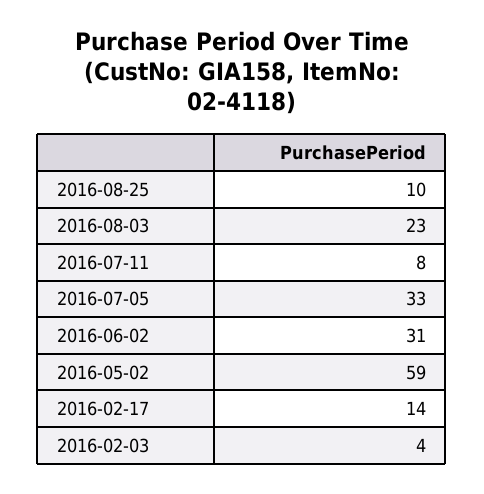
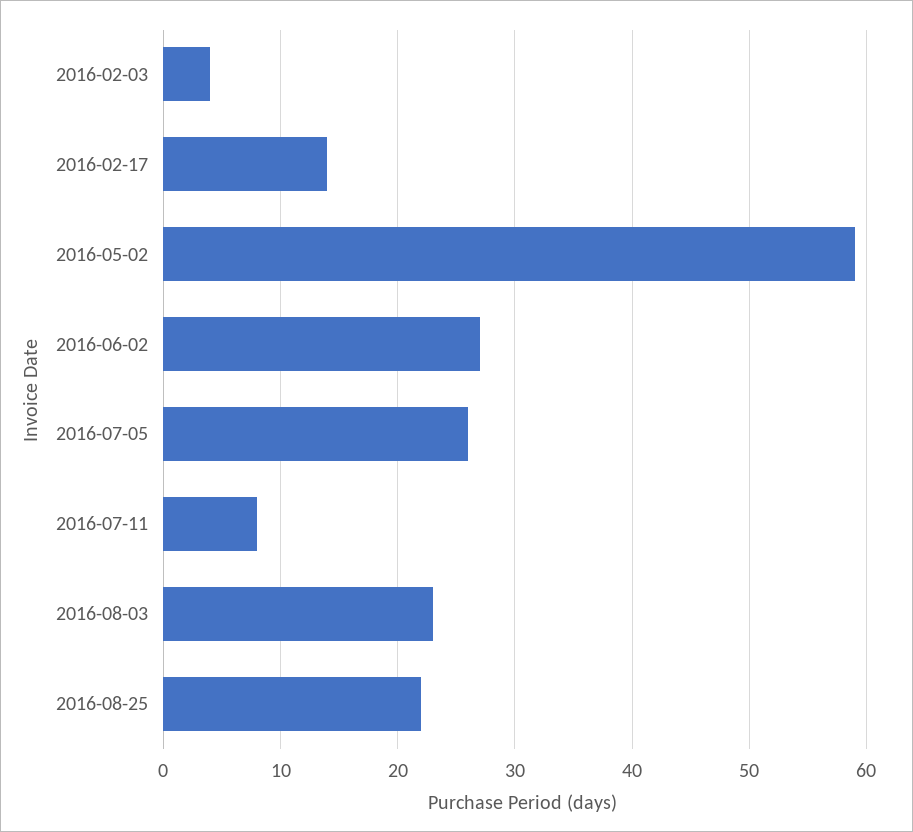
  {
-   "2016-08-25": 10,
+   "2016-08-25": 22,
    "2016-08-03": 23,
    "2016-07-11": 8,
-   "2016-07-05": 33,
+   "2016-07-05": 26,
-   "2016-06-02": 31,
+   "2016-06-02": 27,
    "2016-05-02": 59,
    "2016-02-17": 14,
    "2016-02-03": 4
  }

